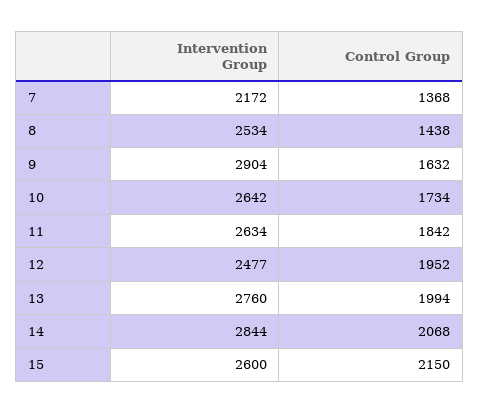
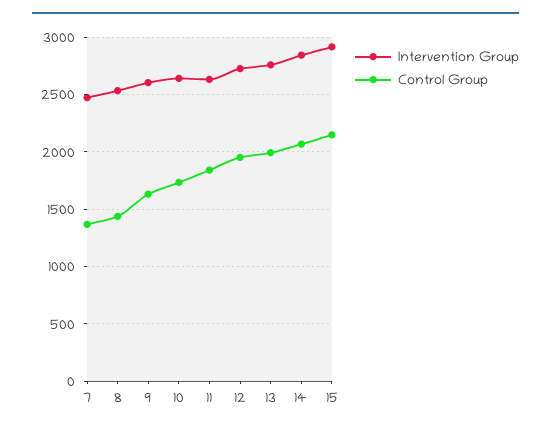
  {
    "Intervention Group": {
-     "7": 2172,
+     "7": 2500,
      "8": 2534,
-     "9": 2904,
+     "9": 2600,
      "10": 2642,
      "11": 2634,
-     "12": 2477,
+     "12": 2700,
      "13": 2760,
      "14": 2844,
-     "15": 2600
+     "15": 2900
    },
    "Control Group": {
      "7": 1368,
      "8": 1438,
      "9": 1632,
      "10": 1734,
      "11": 1842,
      "12": 1952,
      "13": 1994,
      "14": 2068,
      "15": 2150
    }
  }

